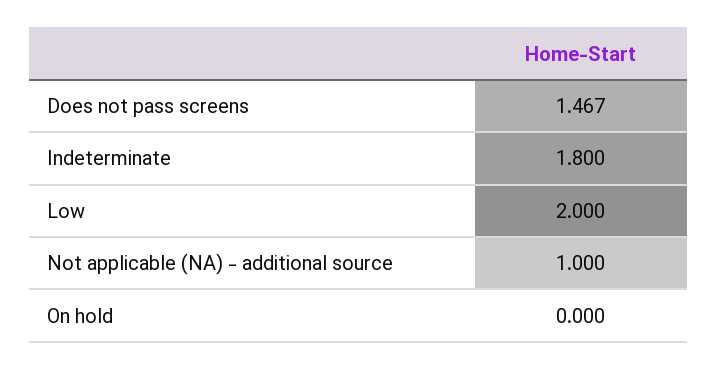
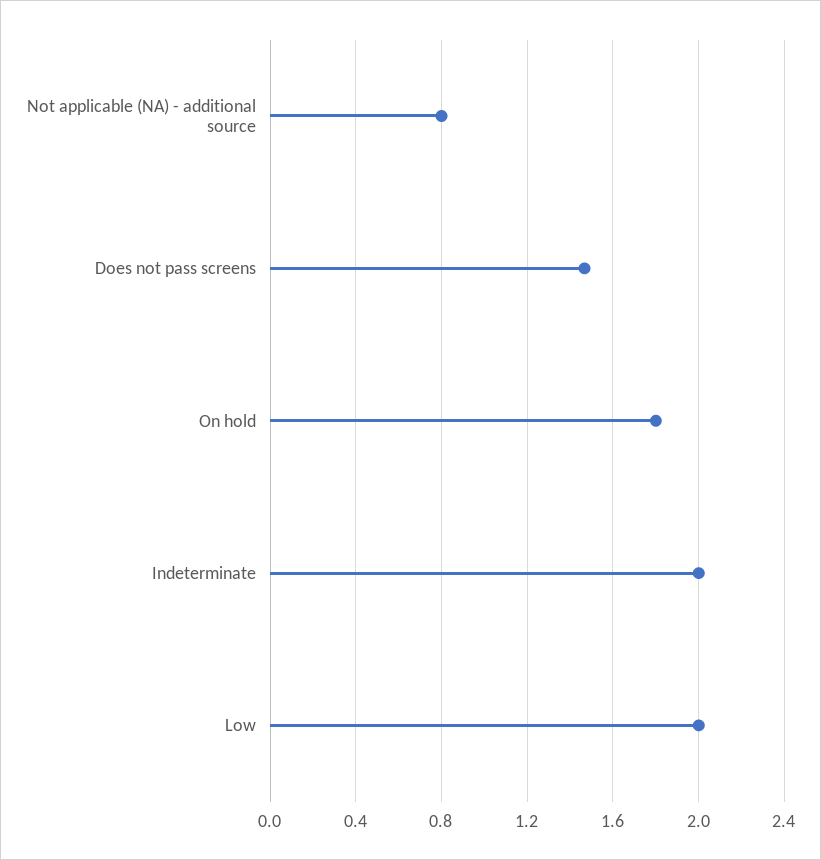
  {
    "Does not pass screens": 1.467,
-   "Indeterminate": 1.8,
+   "Indeterminate": 2,
    "Low": 2,
-   "Not applicable (NA) - additional source": 1,
+   "Not applicable (NA) - additional source": 0.8,
-   "On hold": 0
+   "On hold": 1.8
  }

